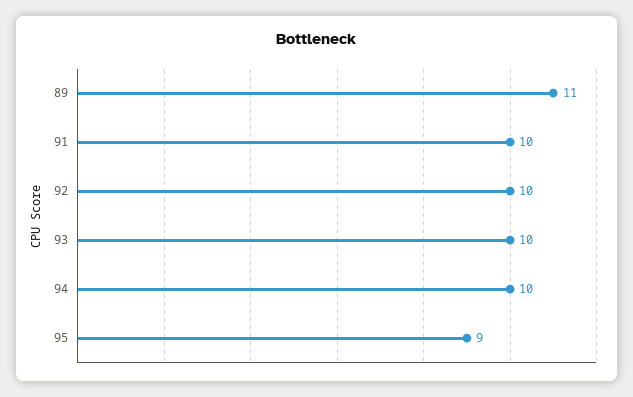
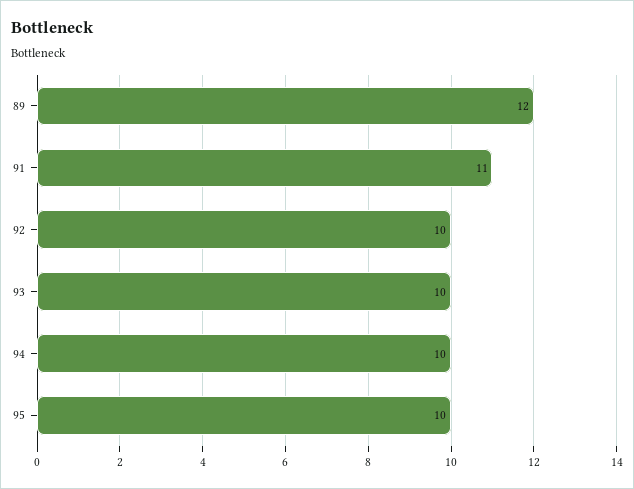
  {
-   "89": 11,
+   "89": 12,
-   "91": 10,
+   "91": 11,
    "92": 10,
    "93": 10,
    "94": 10,
-   "95": 9
+   "95": 10
  }

